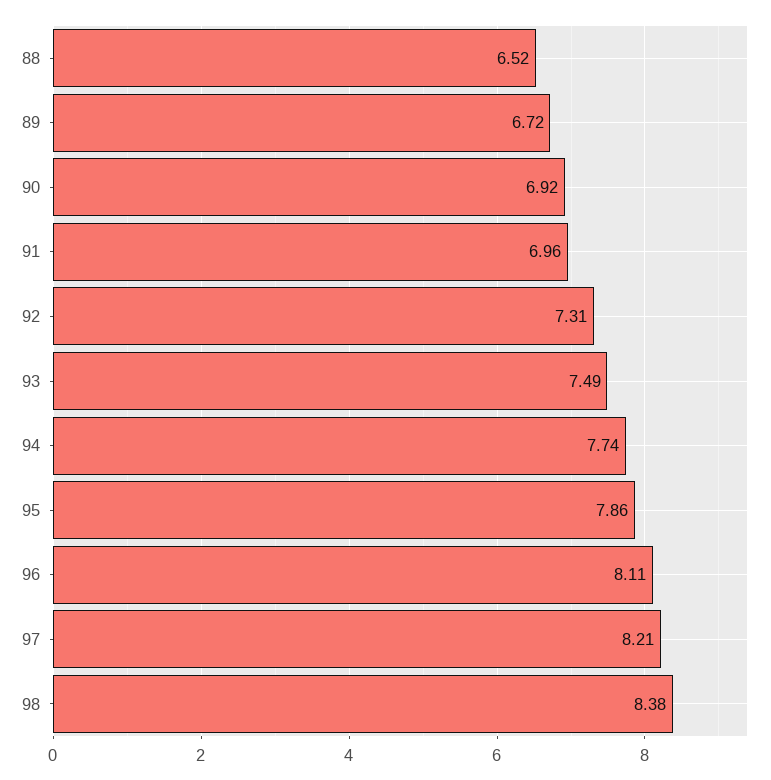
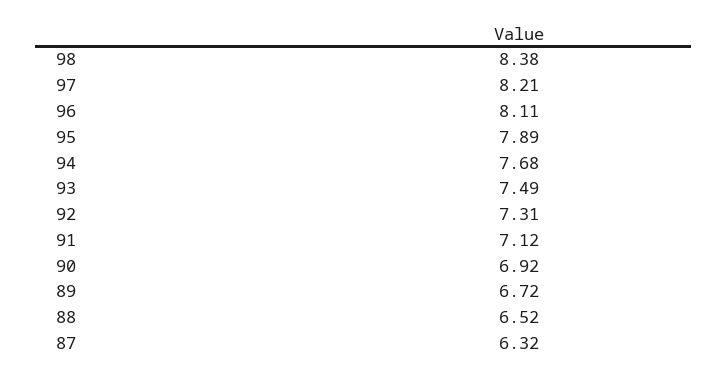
  {
    "88": 6.52,
    "89": 6.72,
    "90": 6.92,
-   "91": 6.96,
+   "91": 7.12,
    "92": 7.31,
    "93": 7.49,
-   "94": 7.74,
+   "94": 7.68,
-   "95": 7.86,
+   "95": 7.89,
    "96": 8.11,
    "97": 8.21,
-   "98": 8.38
+   "98": 8.38,
+   "87": 6.32
  }

